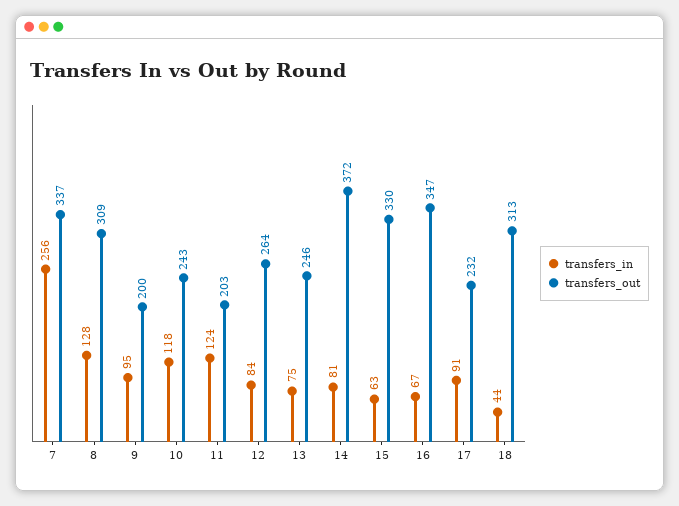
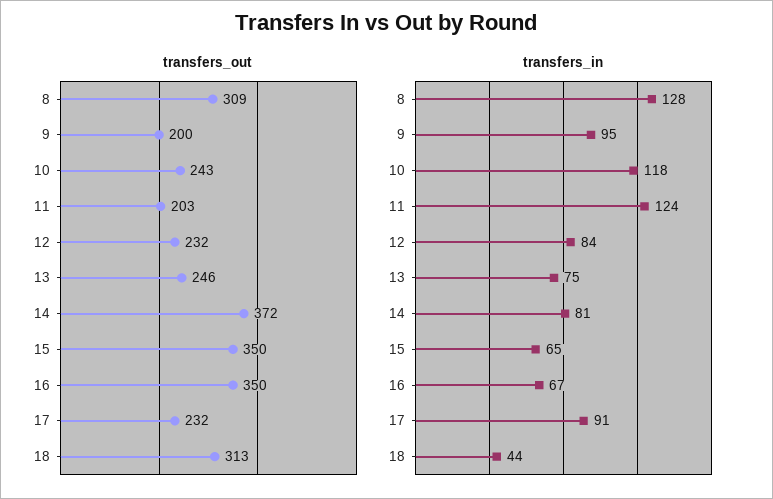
  {
    "transfers_in": {
-     "7": 256,
      "8": 128,
      "9": 95,
      "10": 118,
      "11": 124,
      "12": 84,
      "13": 75,
      "14": 81,
-     "15": 63,
+     "15": 65,
      "16": 67,
      "17": 91,
      "18": 44
    },
    "transfers_out": {
-     "7": 337,
      "8": 309,
      "9": 200,
      "10": 243,
      "11": 203,
-     "12": 264,
+     "12": 232,
      "13": 246,
      "14": 372,
-     "15": 330,
+     "15": 350,
-     "16": 347,
+     "16": 350,
      "17": 232,
      "18": 313
    }
  }

